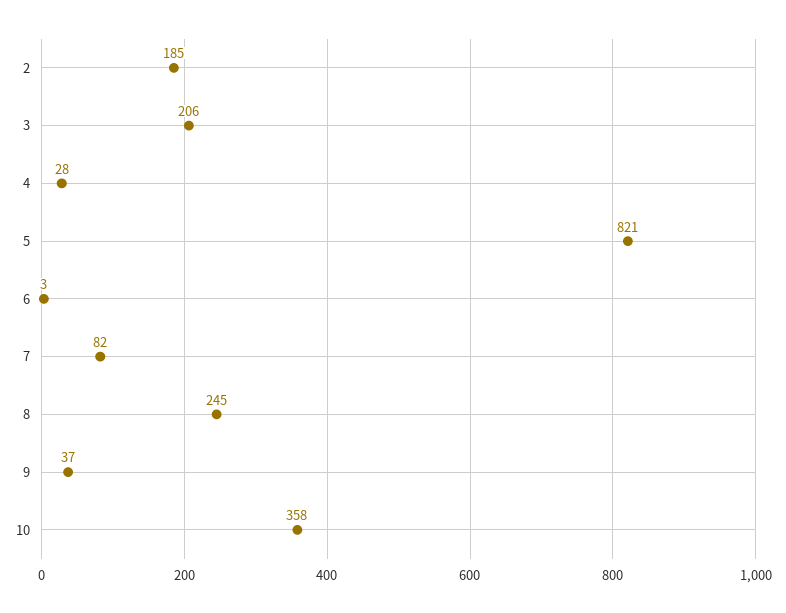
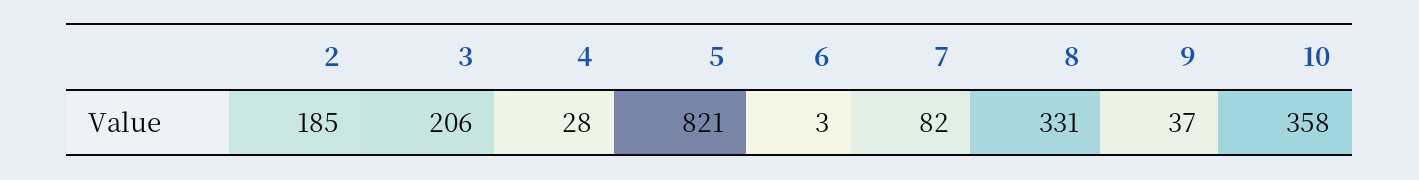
  {
    "2": 185,
    "3": 206,
    "4": 28,
    "5": 821,
    "6": 3,
    "7": 82,
-   "8": 245,
+   "8": 331,
    "9": 37,
    "10": 358
  }

